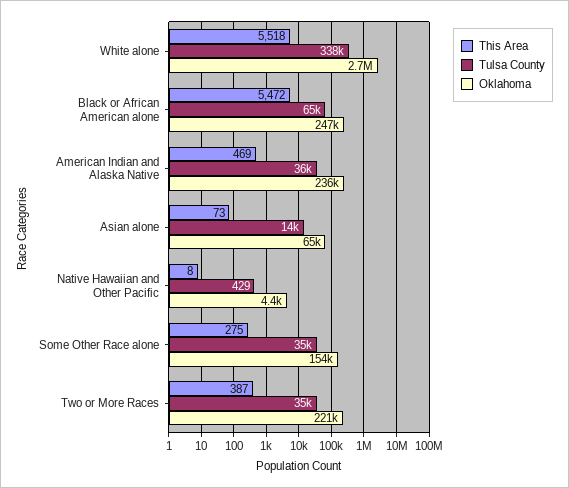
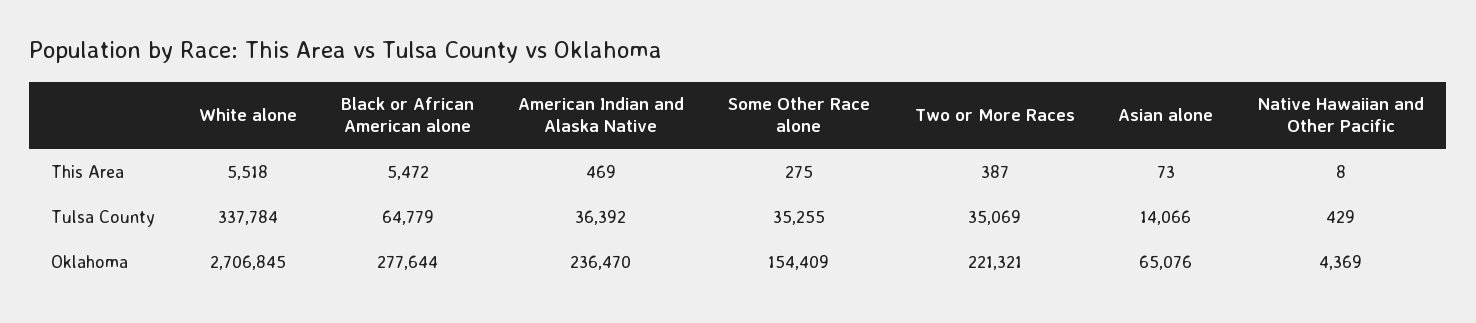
  {
    "This Area": {
      "White alone": 5518,
      "Black or African American alone": 5472,
      "American Indian and Alaska Native": 469,
      "Asian alone": 73,
      "Native Hawaiian and Other Pacific": 8,
      "Some Other Race alone": 275,
      "Two or More Races": 387
    },
    "Tulsa County": {
      "White alone": 337784,
      "Black or African American alone": 64779,
      "American Indian and Alaska Native": 36392,
      "Asian alone": 14066,
      "Native Hawaiian and Other Pacific": 429,
      "Some Other Race alone": 35255,
      "Two or More Races": 35069
    },
    "Oklahoma": {
      "White alone": 2706845,
-     "Black or African American alone": 247000,
+     "Black or African American alone": 277644,
      "American Indian and Alaska Native": 236470,
      "Asian alone": 65076,
      "Native Hawaiian and Other Pacific": 4369,
      "Some Other Race alone": 154409,
      "Two or More Races": 221321
    }
  }

